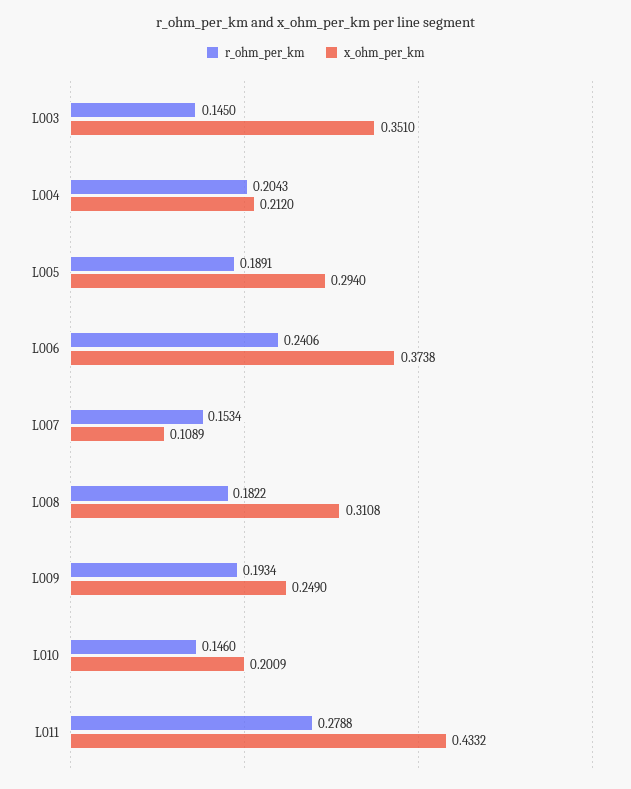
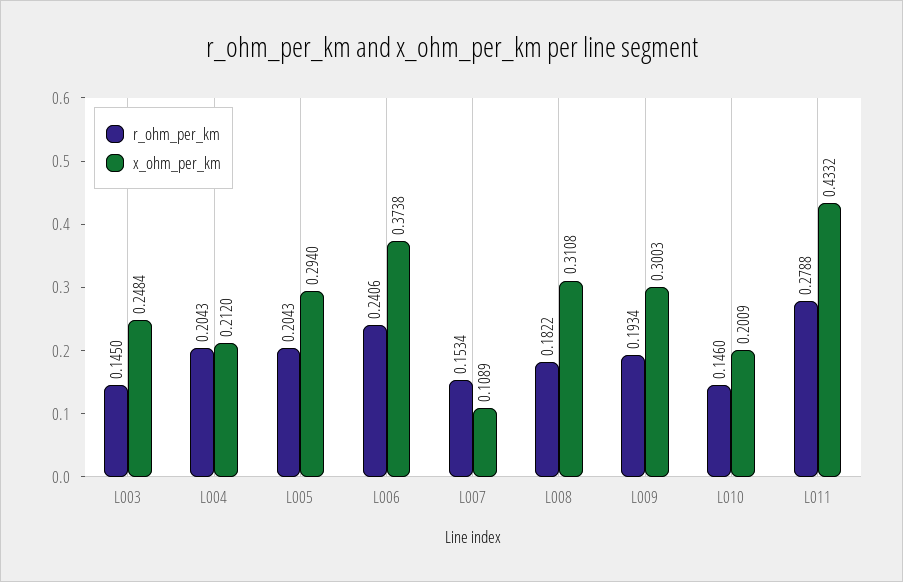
  {
    "r_ohm_per_km": {
      "L003": 0.145,
      "L004": 0.2043,
-     "L005": 0.1891,
+     "L005": 0.2043,
      "L006": 0.2406,
      "L007": 0.1534,
      "L008": 0.1822,
      "L009": 0.1934,
      "L010": 0.146,
      "L011": 0.2788
    },
    "x_ohm_per_km": {
-     "L003": 0.351,
+     "L003": 0.2484,
      "L004": 0.212,
      "L005": 0.294,
      "L006": 0.3738,
      "L007": 0.1089,
      "L008": 0.3108,
-     "L009": 0.249,
+     "L009": 0.3003,
      "L010": 0.2009,
      "L011": 0.4332
    }
  }

